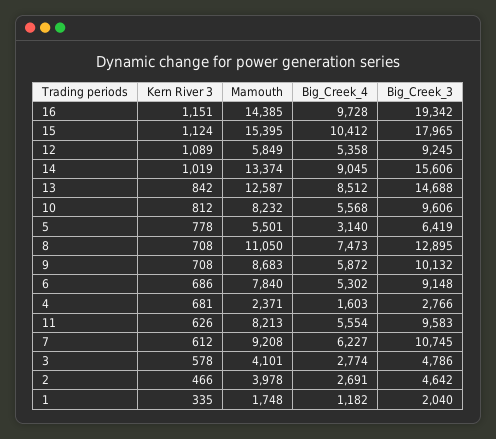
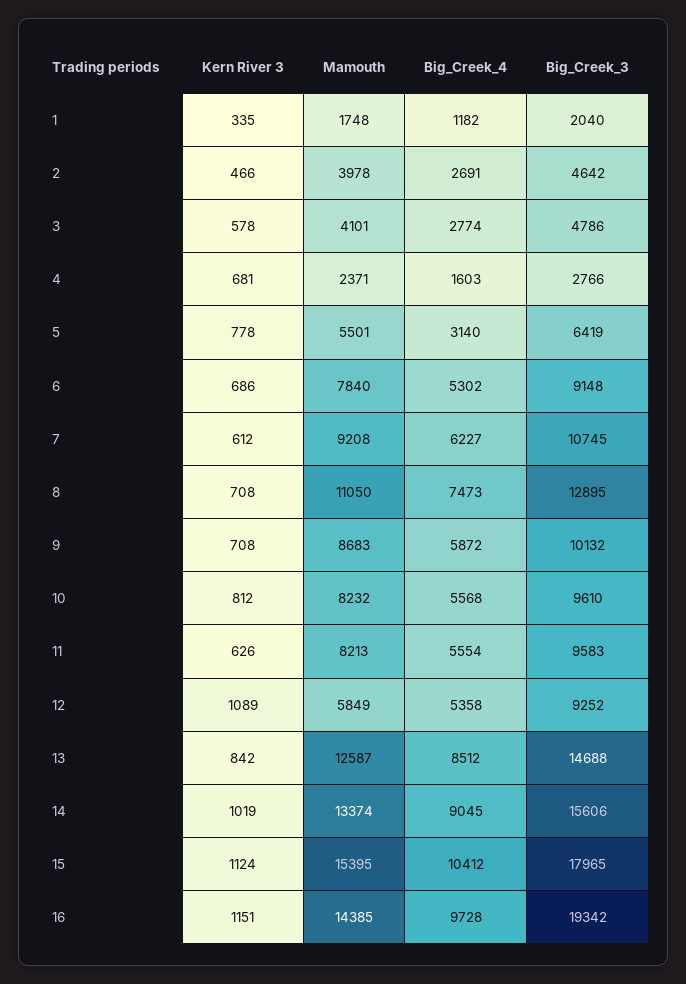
  {
    "Kern River 3": {
      "16": 1151,
      "15": 1124,
      "12": 1089,
      "14": 1019,
      "13": 842,
      "10": 812,
      "5": 778,
      "8": 708,
      "9": 708,
      "6": 686,
      "4": 681,
      "11": 626,
      "7": 612,
      "3": 578,
      "2": 466,
      "1": 335
    },
    "Mamouth": {
      "16": 14385,
      "15": 15395,
      "12": 5849,
      "14": 13374,
      "13": 12587,
      "10": 8232,
      "5": 5501,
      "8": 11050,
      "9": 8683,
      "6": 7840,
      "4": 2371,
      "11": 8213,
      "7": 9208,
      "3": 4101,
      "2": 3978,
      "1": 1748
    },
    "Big_Creek_4": {
      "16": 9728,
      "15": 10412,
      "12": 5358,
      "14": 9045,
      "13": 8512,
      "10": 5568,
      "5": 3140,
      "8": 7473,
      "9": 5872,
      "6": 5302,
      "4": 1603,
      "11": 5554,
      "7": 6227,
      "3": 2774,
      "2": 2691,
      "1": 1182
    },
    "Big_Creek_3": {
      "16": 19342,
      "15": 17965,
-     "12": 9245,
+     "12": 9252,
      "14": 15606,
      "13": 14688,
-     "10": 9606,
+     "10": 9610,
      "5": 6419,
      "8": 12895,
      "9": 10132,
      "6": 9148,
      "4": 2766,
      "11": 9583,
      "7": 10745,
      "3": 4786,
      "2": 4642,
      "1": 2040
    }
  }

